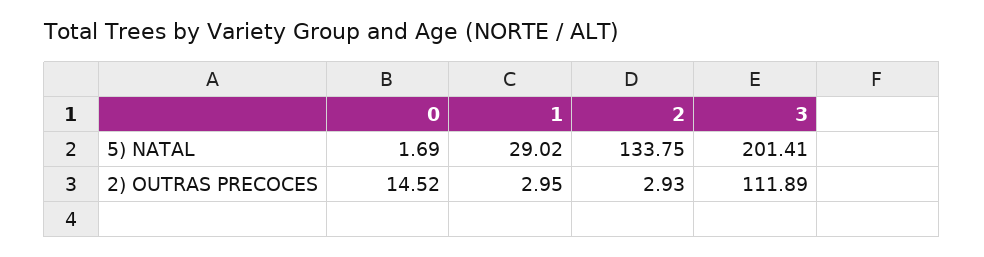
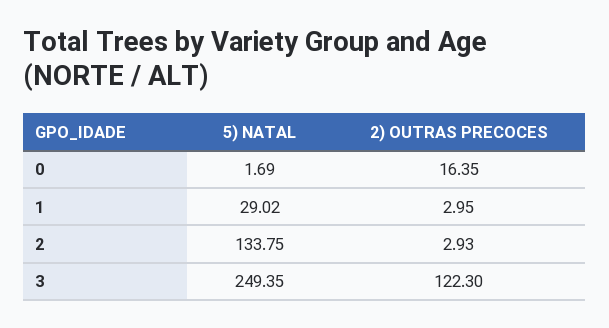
  {
    "0": {
      "5) NATAL": 1.69,
-     "2) OUTRAS PRECOCES": 14.52
+     "2) OUTRAS PRECOCES": 16.35
    },
    "1": {
      "5) NATAL": 29.02,
      "2) OUTRAS PRECOCES": 2.95
    },
    "2": {
      "5) NATAL": 133.75,
      "2) OUTRAS PRECOCES": 2.93
    },
    "3": {
-     "5) NATAL": 201.41,
+     "5) NATAL": 249.35,
-     "2) OUTRAS PRECOCES": 111.89
+     "2) OUTRAS PRECOCES": 122.3
    }
  }

